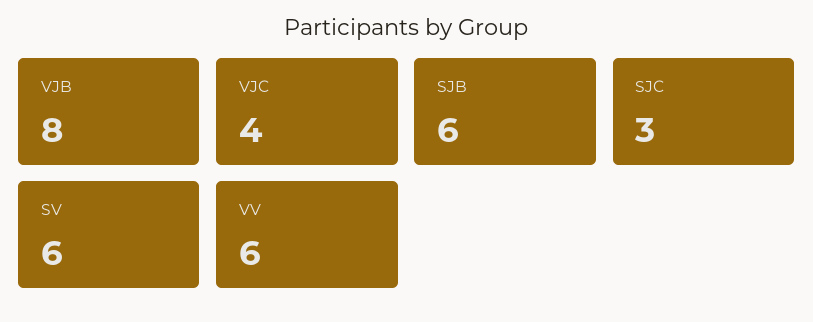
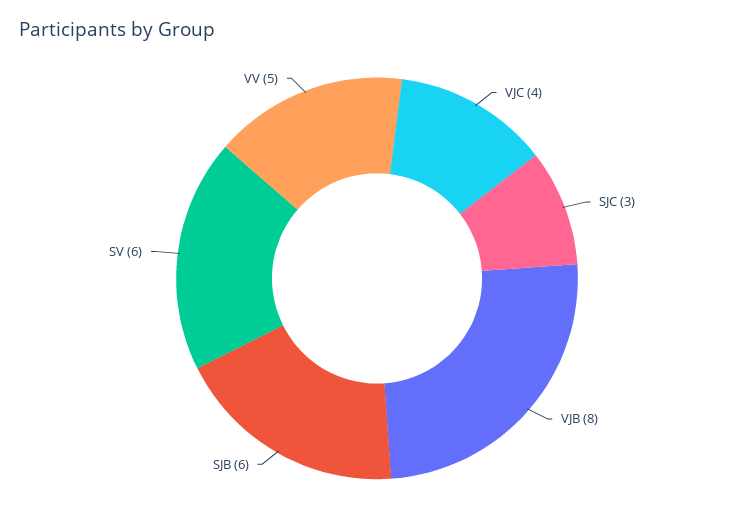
  {
    "VJB": 8,
    "VJC": 4,
    "SJB": 6,
    "SJC": 3,
    "SV": 6,
-   "VV": 6
+   "VV": 5
  }

